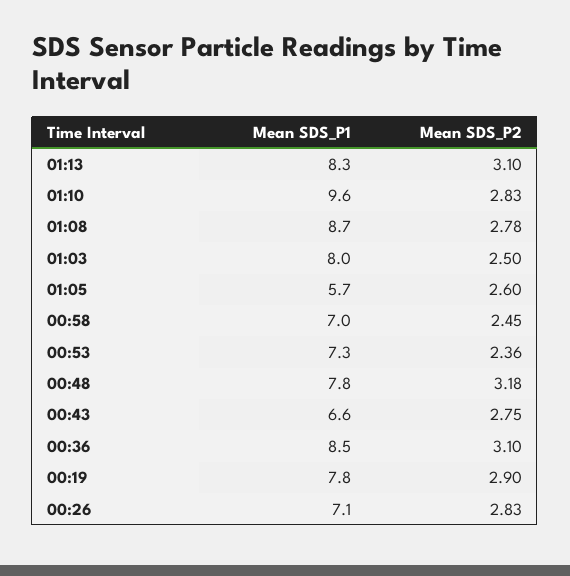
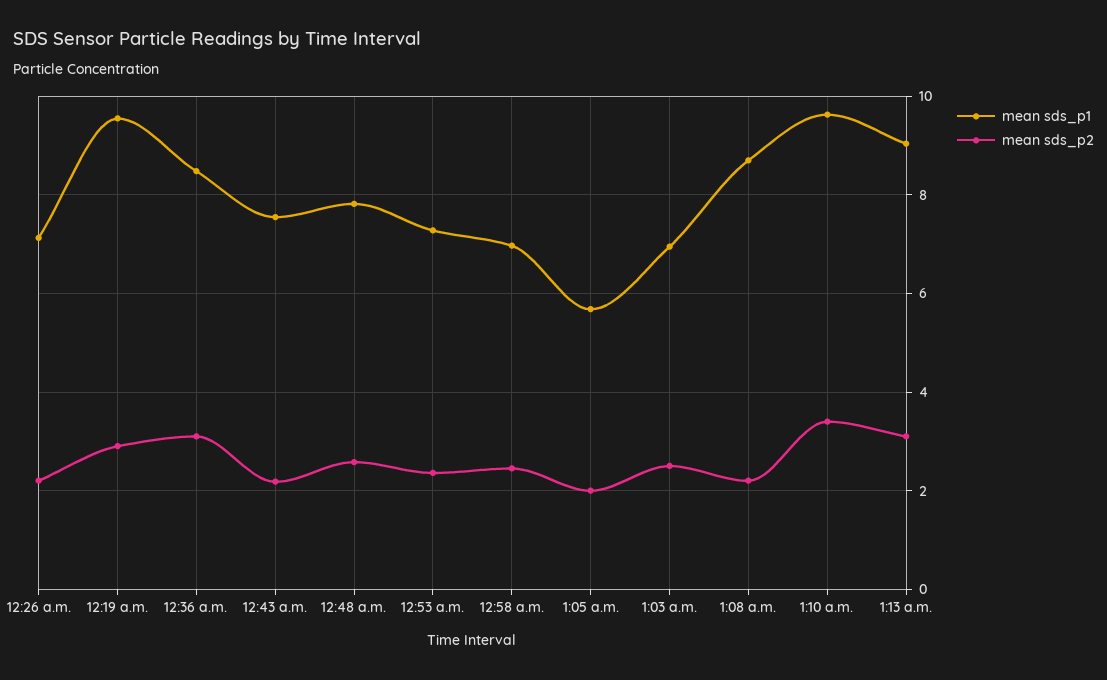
  {
    "Mean SDS_P1": {
-     "01:13": 8.3,
+     "01:13": 9,
      "01:10": 9.6,
      "01:08": 8.7,
-     "01:03": 8,
+     "01:03": 7,
      "01:05": 5.7,
      "00:58": 7,
      "00:53": 7.3,
      "00:48": 7.8,
-     "00:43": 6.6,
+     "00:43": 7.6,
      "00:36": 8.5,
-     "00:19": 7.8,
+     "00:19": 9.6,
      "00:26": 7.1
    },
    "Mean SDS_P2": {
      "01:13": 3.1,
-     "01:10": 2.83,
+     "01:10": 3.4,
-     "01:08": 2.78,
+     "01:08": 2.2,
      "01:03": 2.5,
-     "01:05": 2.6,
+     "01:05": 2,
      "00:58": 2.45,
      "00:53": 2.36,
-     "00:48": 3.18,
+     "00:48": 2.6,
-     "00:43": 2.75,
+     "00:43": 2.2,
      "00:36": 3.1,
      "00:19": 2.9,
-     "00:26": 2.83
+     "00:26": 2.2
    }
  }

